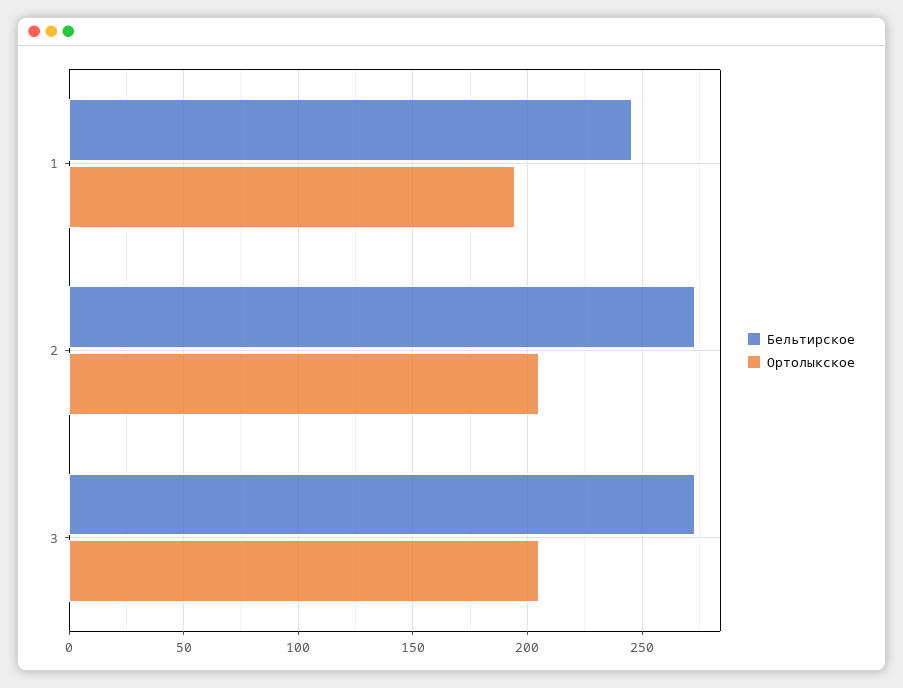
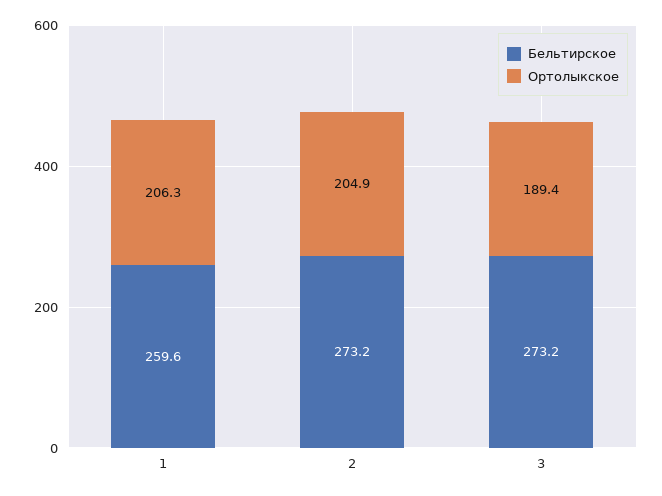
  {
    "Бельтирское": {
-     "1": 245,
+     "1": 259.6,
      "2": 273.2,
      "3": 273.2
    },
    "Ортолыкское": {
-     "1": 195,
+     "1": 206.3,
      "2": 204.9,
-     "3": 205
+     "3": 189.4
    }
  }

